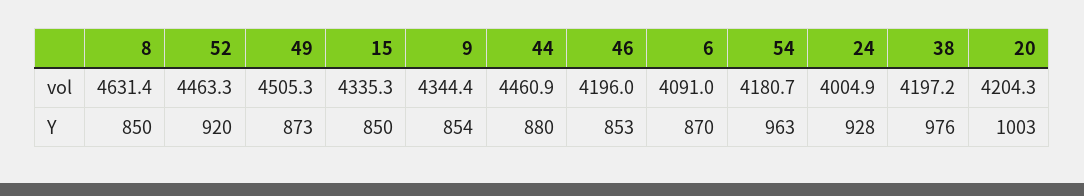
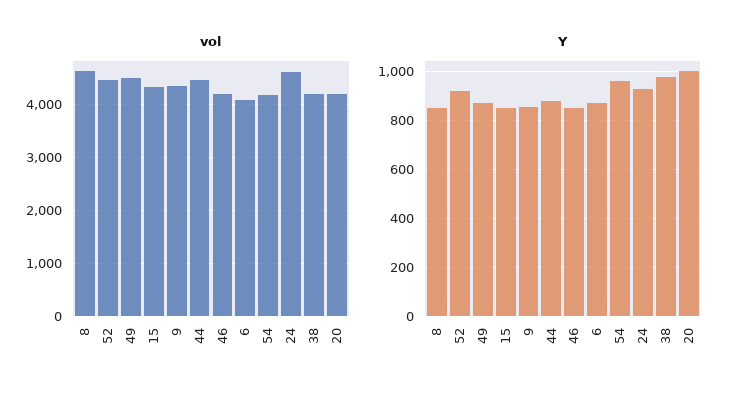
  {
    "vol": {
      "8": 4631.4,
      "52": 4463.3,
      "49": 4505.3,
      "15": 4335.3,
      "9": 4344.4,
      "44": 4460.9,
      "46": 4196,
      "6": 4091,
      "54": 4180.7,
-     "24": 4004.9,
+     "24": 4600,
      "38": 4197.2,
      "20": 4204.3
    },
    "Y": {
      "8": 850,
      "52": 920,
      "49": 873,
      "15": 850,
      "9": 854,
      "44": 880,
      "46": 853,
      "6": 870,
      "54": 963,
      "24": 928,
      "38": 976,
      "20": 1003
    }
  }

